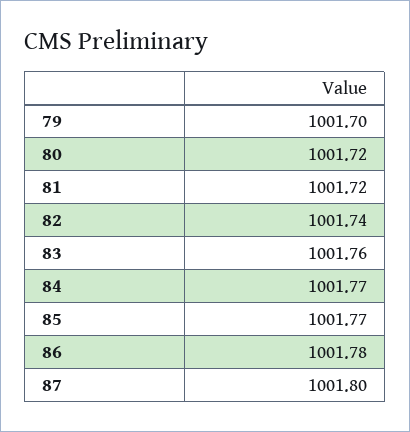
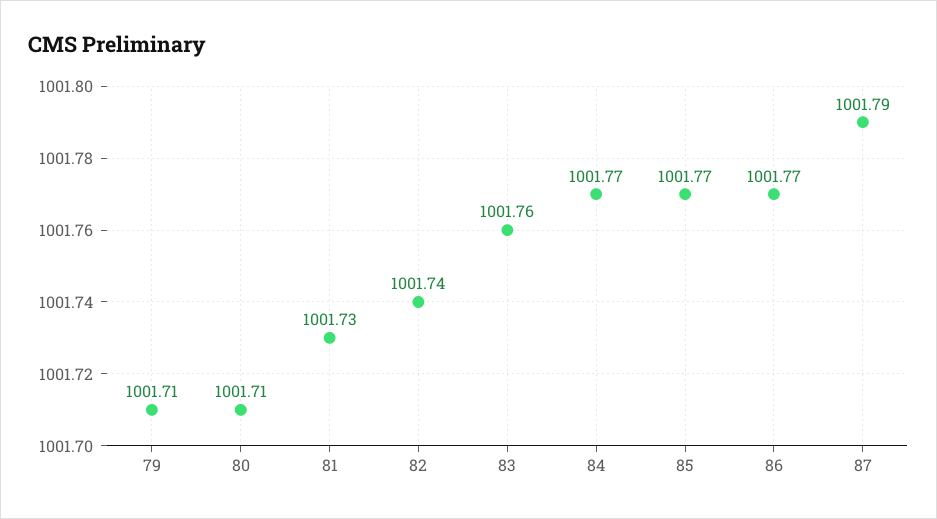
  {
-   "79": 1001.7,
+   "79": 1001.71,
-   "80": 1001.72,
+   "80": 1001.71,
-   "81": 1001.72,
+   "81": 1001.73,
    "82": 1001.74,
    "83": 1001.76,
    "84": 1001.77,
    "85": 1001.77,
-   "86": 1001.78,
+   "86": 1001.77,
-   "87": 1001.8
+   "87": 1001.79
  }

